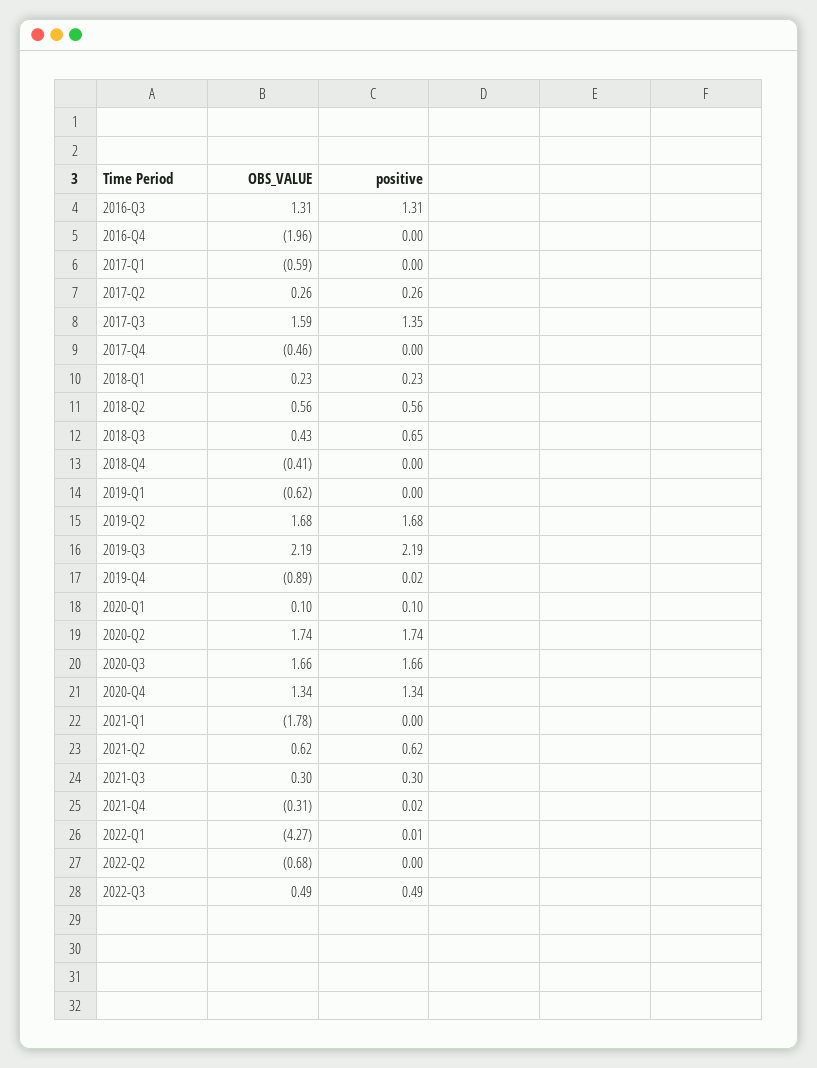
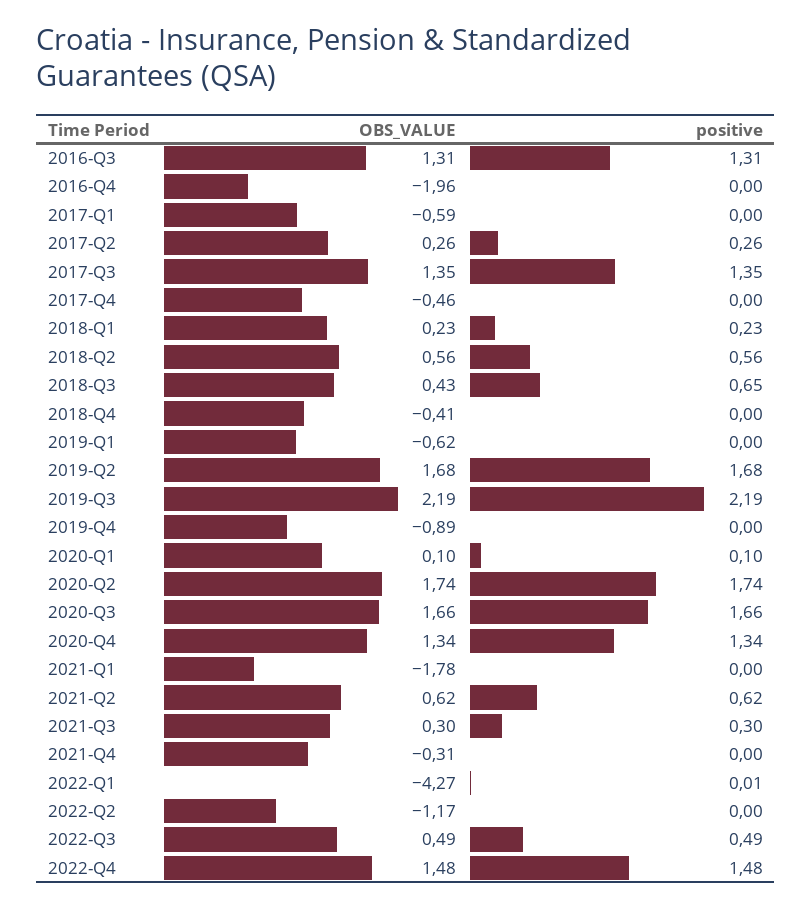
  {
    "OBS_VALUE": {
      "2016-Q3": 1.31,
      "2016-Q4": -1.96,
      "2017-Q1": -0.59,
      "2017-Q2": 0.26,
-     "2017-Q3": 1.59,
+     "2017-Q3": 1.35,
      "2017-Q4": -0.46,
      "2018-Q1": 0.23,
      "2018-Q2": 0.56,
      "2018-Q3": 0.43,
      "2018-Q4": -0.41,
      "2019-Q1": -0.62,
      "2019-Q2": 1.68,
      "2019-Q3": 2.19,
      "2019-Q4": -0.89,
      "2020-Q1": 0.1,
      "2020-Q2": 1.74,
      "2020-Q3": 1.66,
      "2020-Q4": 1.34,
      "2021-Q1": -1.78,
      "2021-Q2": 0.62,
      "2021-Q3": 0.3,
      "2021-Q4": -0.31,
      "2022-Q1": -4.27,
-     "2022-Q2": -0.68,
+     "2022-Q2": -1.17,
-     "2022-Q3": 0.49
+     "2022-Q3": 0.49,
+     "2022-Q4": 1.48
    },
    "positive": {
      "2016-Q3": 1.31,
      "2016-Q4": 0,
      "2017-Q1": 0,
      "2017-Q2": 0.26,
      "2017-Q3": 1.35,
      "2017-Q4": 0,
      "2018-Q1": 0.23,
      "2018-Q2": 0.56,
      "2018-Q3": 0.65,
      "2018-Q4": 0,
      "2019-Q1": 0,
      "2019-Q2": 1.68,
      "2019-Q3": 2.19,
-     "2019-Q4": 0.02,
+     "2019-Q4": 0,
      "2020-Q1": 0.1,
      "2020-Q2": 1.74,
      "2020-Q3": 1.66,
      "2020-Q4": 1.34,
      "2021-Q1": 0,
      "2021-Q2": 0.62,
      "2021-Q3": 0.3,
-     "2021-Q4": 0.02,
+     "2021-Q4": 0,
      "2022-Q1": 0.01,
      "2022-Q2": 0,
-     "2022-Q3": 0.49
+     "2022-Q3": 0.49,
+     "2022-Q4": 1.48
    }
  }

